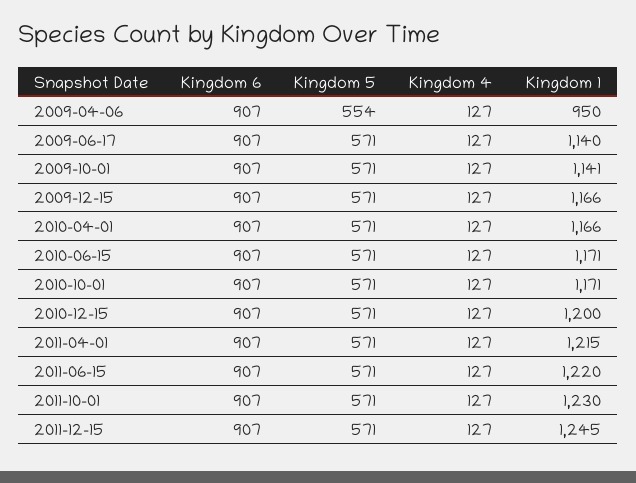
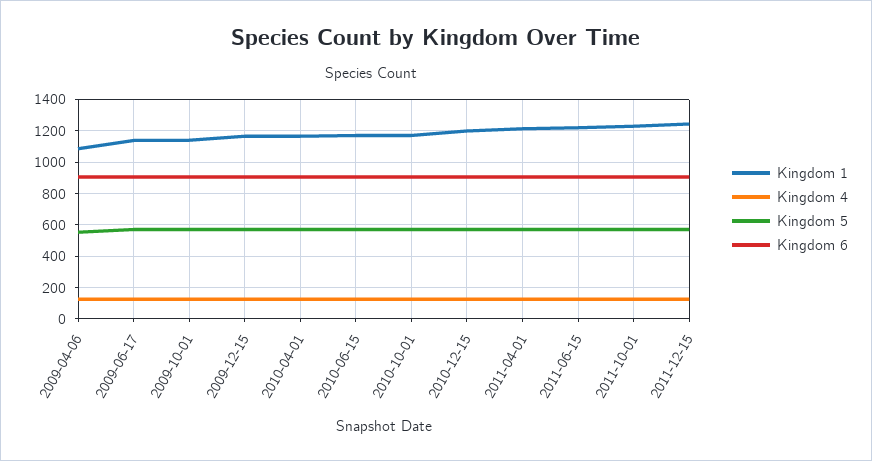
  {
    "Kingdom 6": {
      "2009-04-06": 907,
      "2009-06-17": 907,
      "2009-10-01": 907,
      "2009-12-15": 907,
      "2010-04-01": 907,
      "2010-06-15": 907,
      "2010-10-01": 907,
      "2010-12-15": 907,
      "2011-04-01": 907,
      "2011-06-15": 907,
      "2011-10-01": 907,
      "2011-12-15": 907
    },
    "Kingdom 5": {
      "2009-04-06": 554,
      "2009-06-17": 571,
      "2009-10-01": 571,
      "2009-12-15": 571,
      "2010-04-01": 571,
      "2010-06-15": 571,
      "2010-10-01": 571,
      "2010-12-15": 571,
      "2011-04-01": 571,
      "2011-06-15": 571,
      "2011-10-01": 571,
      "2011-12-15": 571
    },
    "Kingdom 4": {
      "2009-04-06": 127,
      "2009-06-17": 127,
      "2009-10-01": 127,
      "2009-12-15": 127,
      "2010-04-01": 127,
      "2010-06-15": 127,
      "2010-10-01": 127,
      "2010-12-15": 127,
      "2011-04-01": 127,
      "2011-06-15": 127,
      "2011-10-01": 127,
      "2011-12-15": 127
    },
    "Kingdom 1": {
-     "2009-04-06": 950,
+     "2009-04-06": 1100,
      "2009-06-17": 1140,
      "2009-10-01": 1141,
      "2009-12-15": 1166,
      "2010-04-01": 1166,
      "2010-06-15": 1171,
      "2010-10-01": 1171,
      "2010-12-15": 1200,
      "2011-04-01": 1215,
      "2011-06-15": 1220,
      "2011-10-01": 1230,
      "2011-12-15": 1245
    }
  }

